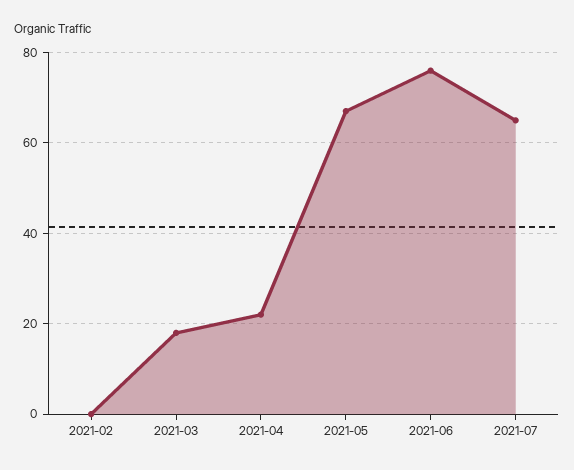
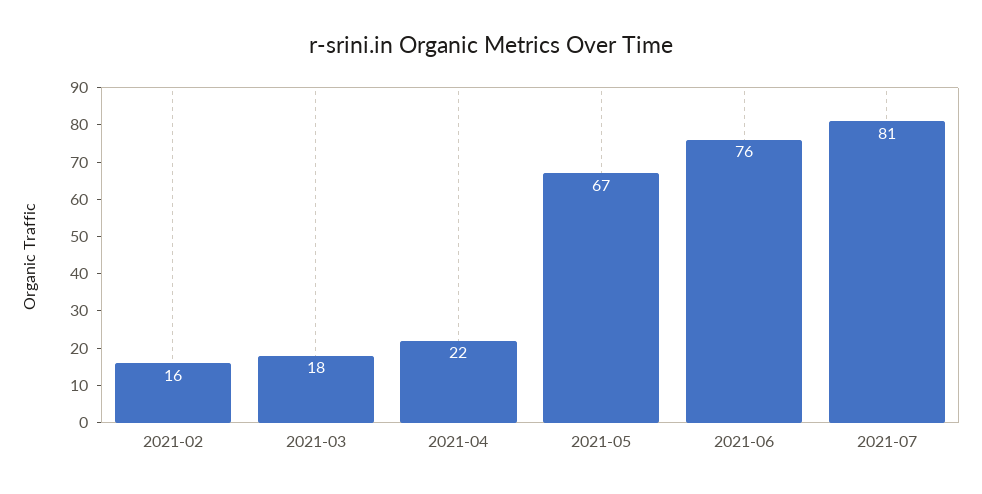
  {
-   "2021-02": 0,
+   "2021-02": 16,
    "2021-03": 18,
    "2021-04": 22,
    "2021-05": 67,
    "2021-06": 76,
-   "2021-07": 65
+   "2021-07": 81
  }

